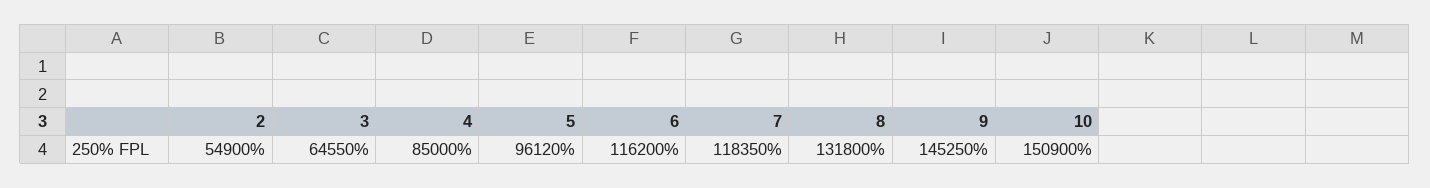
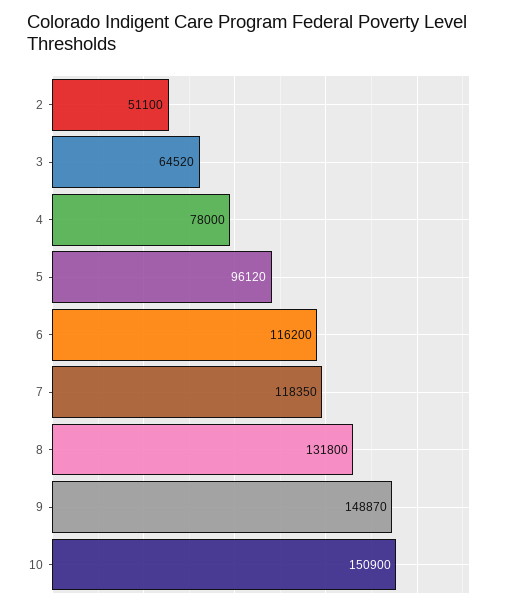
  {
-   "2": 54900,
+   "2": 51100,
-   "3": 64550,
+   "3": 64520,
-   "4": 85000,
+   "4": 78000,
    "5": 96120,
    "6": 116200,
    "7": 118350,
    "8": 131800,
-   "9": 145250,
+   "9": 148870,
    "10": 150900
  }

